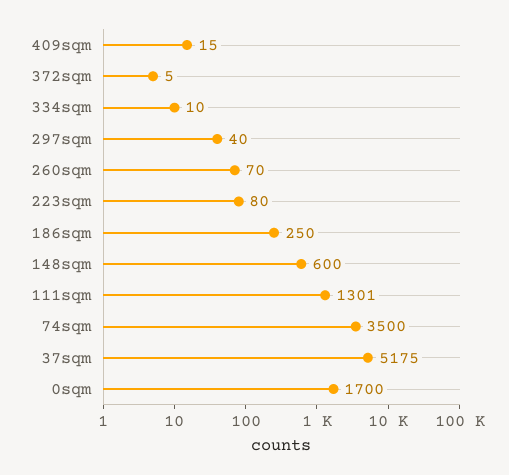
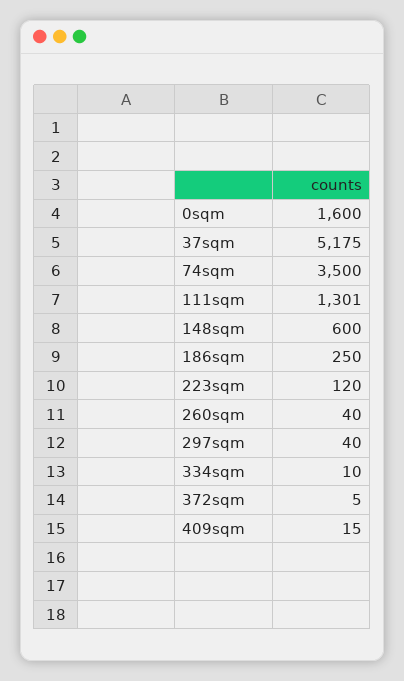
  {
    "409sqm": 15,
    "372sqm": 5,
    "334sqm": 10,
    "297sqm": 40,
-   "260sqm": 70,
+   "260sqm": 40,
-   "223sqm": 80,
+   "223sqm": 120,
    "186sqm": 250,
    "148sqm": 600,
    "111sqm": 1301,
    "74sqm": 3500,
    "37sqm": 5175,
-   "0sqm": 1700
+   "0sqm": 1600
  }

